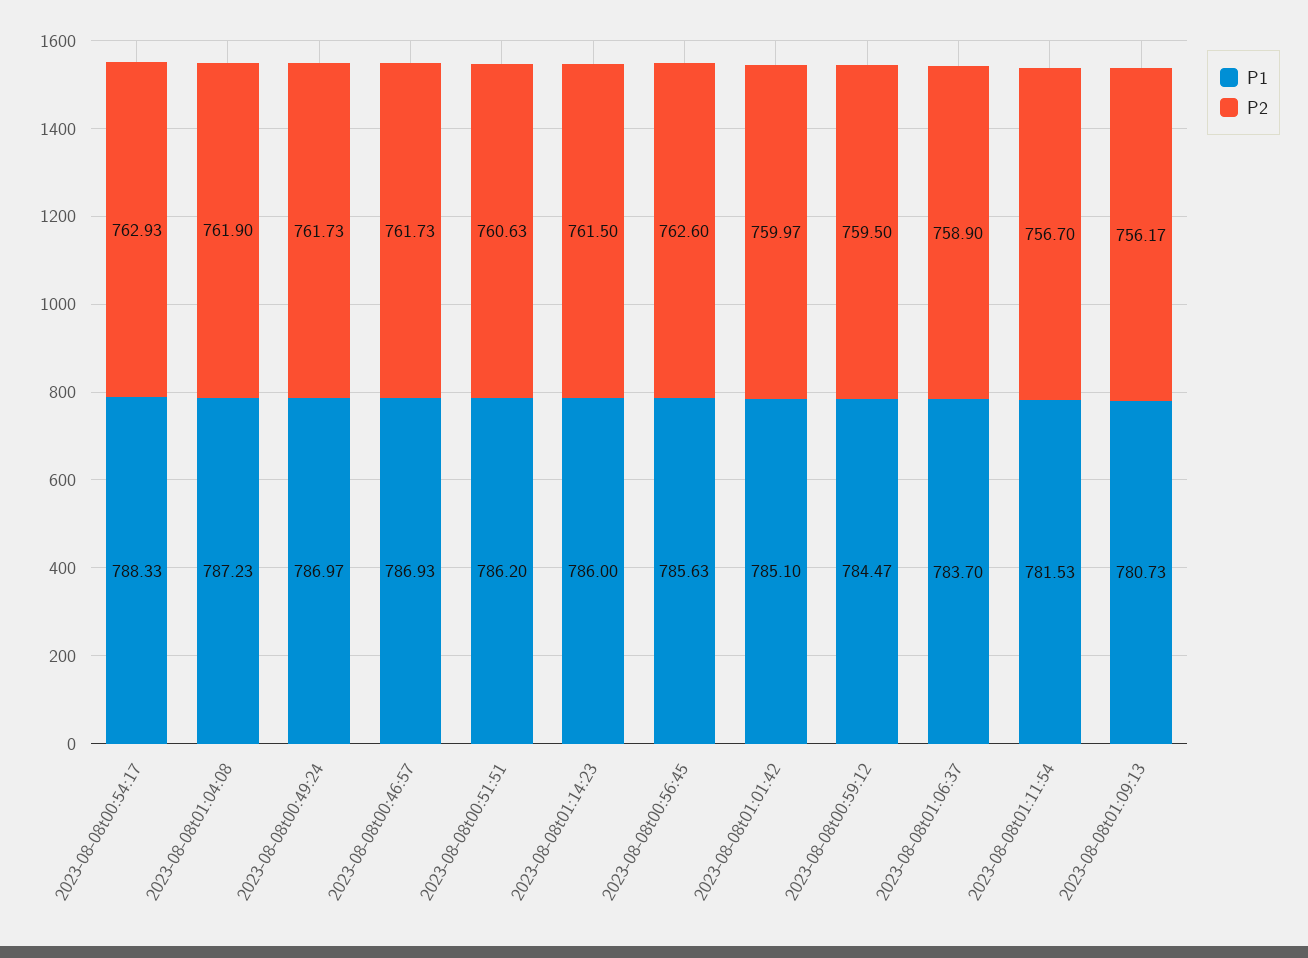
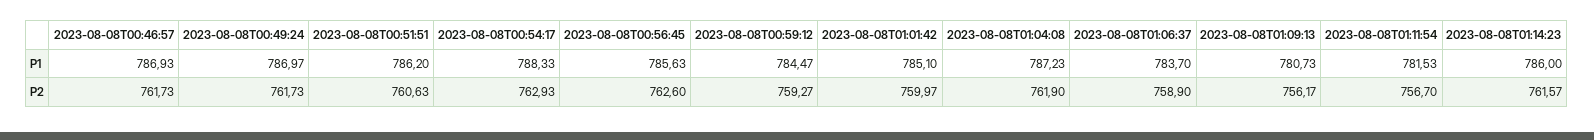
  {
    "P1": {
      "2023-08-08t00:54:17": 788.33,
      "2023-08-08t01:04:08": 787.23,
      "2023-08-08t00:49:24": 786.97,
      "2023-08-08t00:46:57": 786.93,
      "2023-08-08t00:51:51": 786.2,
      "2023-08-08t01:14:23": 786,
      "2023-08-08t00:56:45": 785.63,
      "2023-08-08t01:01:42": 785.1,
      "2023-08-08t00:59:12": 784.47,
      "2023-08-08t01:06:37": 783.7,
      "2023-08-08t01:11:54": 781.53,
      "2023-08-08t01:09:13": 780.73
    },
    "P2": {
      "2023-08-08t00:54:17": 762.93,
      "2023-08-08t01:04:08": 761.9,
      "2023-08-08t00:49:24": 761.73,
      "2023-08-08t00:46:57": 761.73,
      "2023-08-08t00:51:51": 760.63,
-     "2023-08-08t01:14:23": 761.5,
+     "2023-08-08t01:14:23": 761.57,
      "2023-08-08t00:56:45": 762.6,
      "2023-08-08t01:01:42": 759.97,
-     "2023-08-08t00:59:12": 759.5,
+     "2023-08-08t00:59:12": 759.27,
      "2023-08-08t01:06:37": 758.9,
      "2023-08-08t01:11:54": 756.7,
      "2023-08-08t01:09:13": 756.17
    }
  }

